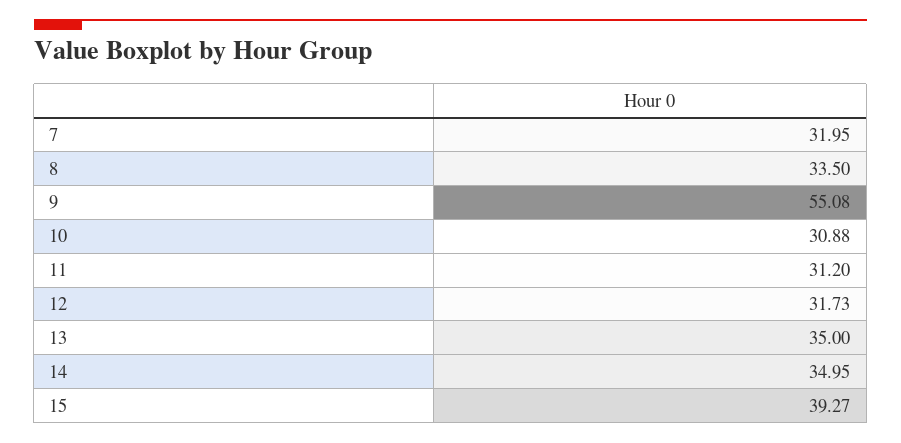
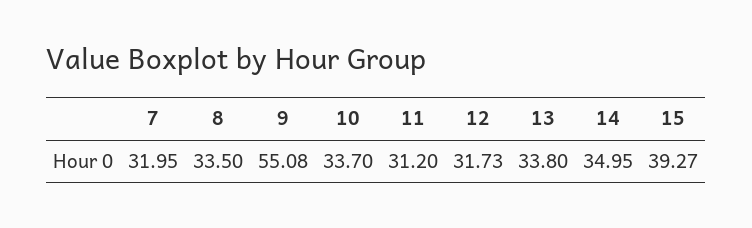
  {
    "7": 31.95,
    "8": 33.5,
    "9": 55.08,
-   "10": 30.88,
+   "10": 33.7,
    "11": 31.2,
    "12": 31.73,
-   "13": 35,
+   "13": 33.8,
    "14": 34.95,
    "15": 39.27
  }

